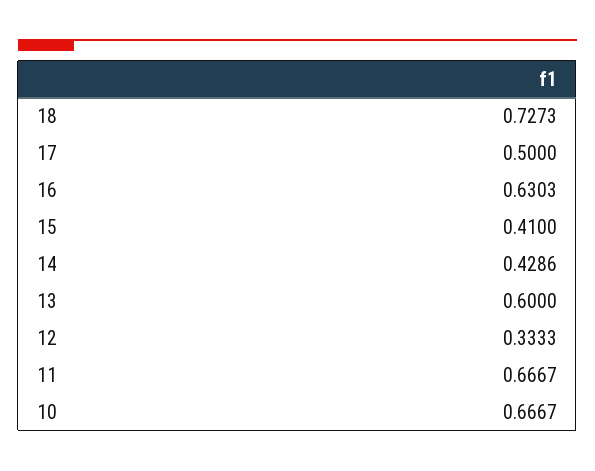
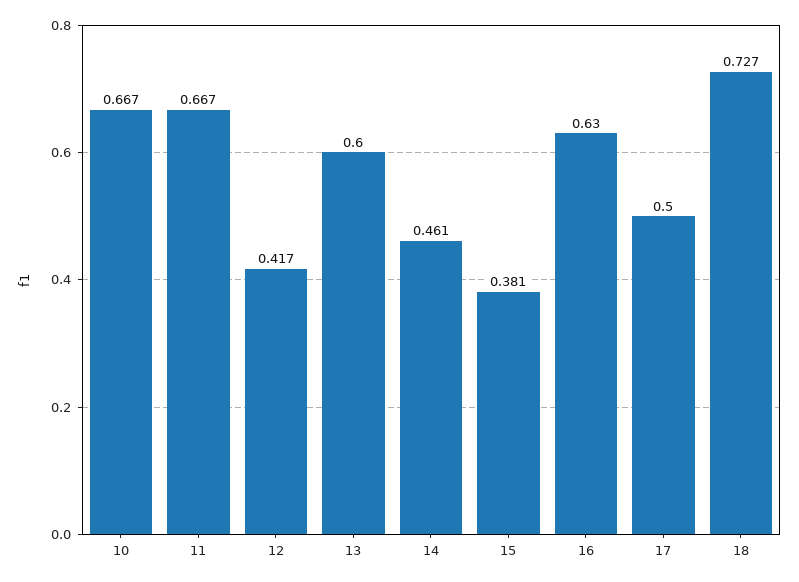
  {
    "18": 0.7273,
    "17": 0.5,
    "16": 0.6303,
-   "15": 0.41,
+   "15": 0.381,
-   "14": 0.4286,
+   "14": 0.461,
    "13": 0.6,
-   "12": 0.3333,
+   "12": 0.417,
    "11": 0.6667,
    "10": 0.6667
  }

